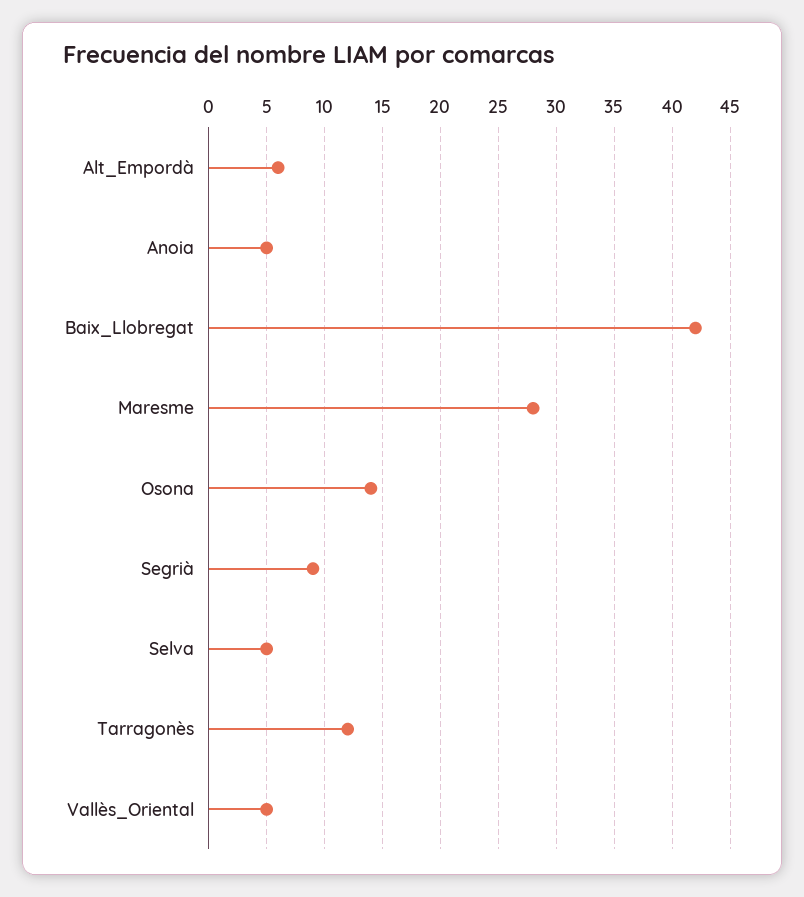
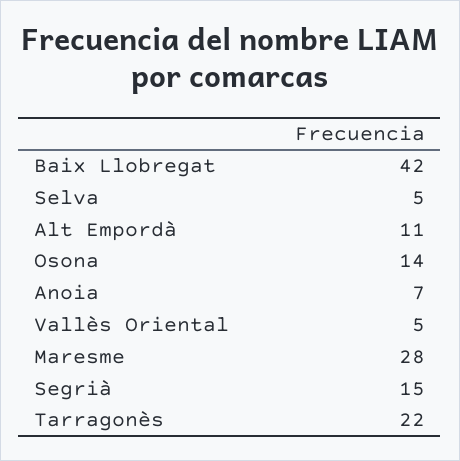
  {
-   "Alt_Empordà": 6,
+   "Alt_Empordà": 11,
-   "Anoia": 5,
+   "Anoia": 7,
    "Baix_Llobregat": 42,
    "Maresme": 28,
    "Osona": 14,
-   "Segrià": 9,
+   "Segrià": 15,
    "Selva": 5,
-   "Tarragonès": 12,
+   "Tarragonès": 22,
    "Vallès_Oriental": 5
  }

